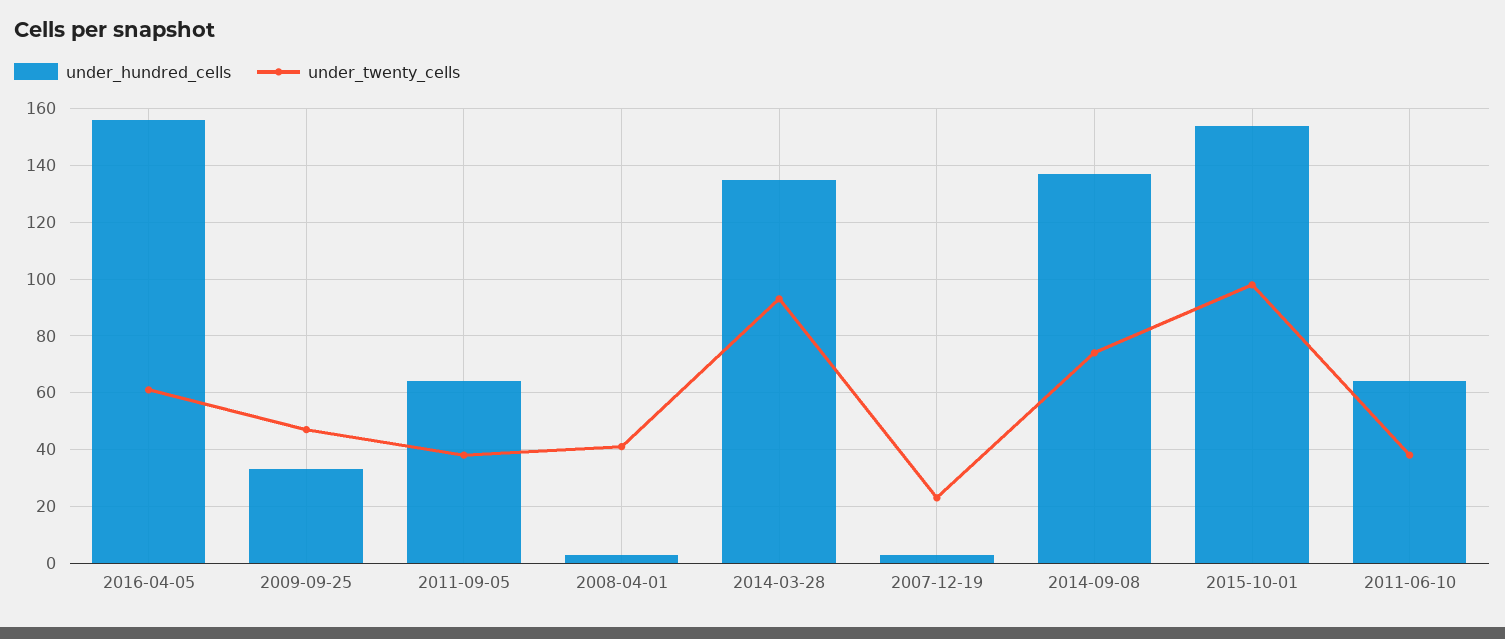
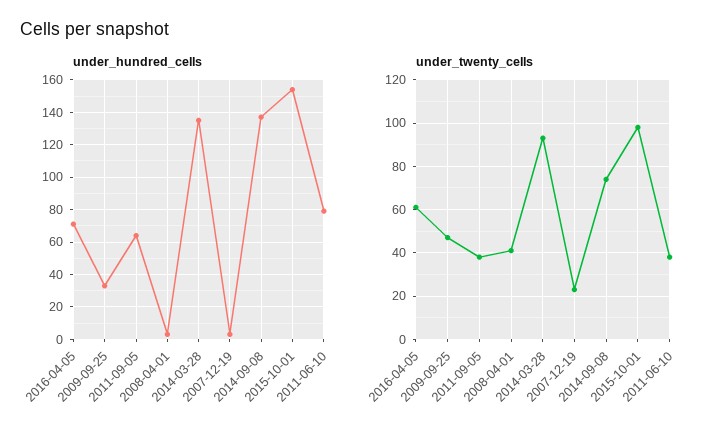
  {
    "under_hundred_cells": {
-     "2016-04-05": 155,
+     "2016-04-05": 70,
      "2009-09-25": 35,
      "2011-09-05": 65,
      "2008-04-01": 5,
      "2014-03-28": 135,
      "2007-12-19": 5,
      "2014-09-08": 135,
      "2015-10-01": 155,
-     "2011-06-10": 65
+     "2011-06-10": 80
    },
    "under_twenty_cells": {
      "2016-04-05": 60,
      "2009-09-25": 45,
      "2011-09-05": 40,
      "2008-04-01": 40,
      "2014-03-28": 95,
      "2007-12-19": 25,
      "2014-09-08": 75,
      "2015-10-01": 100,
      "2011-06-10": 40
    }
  }

